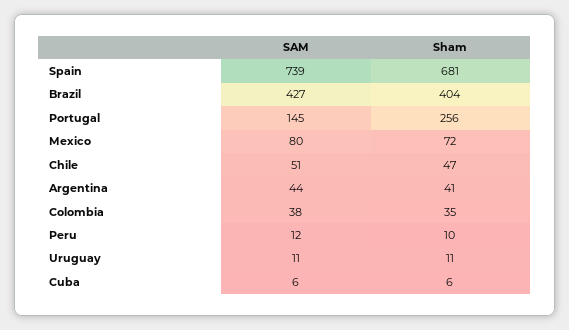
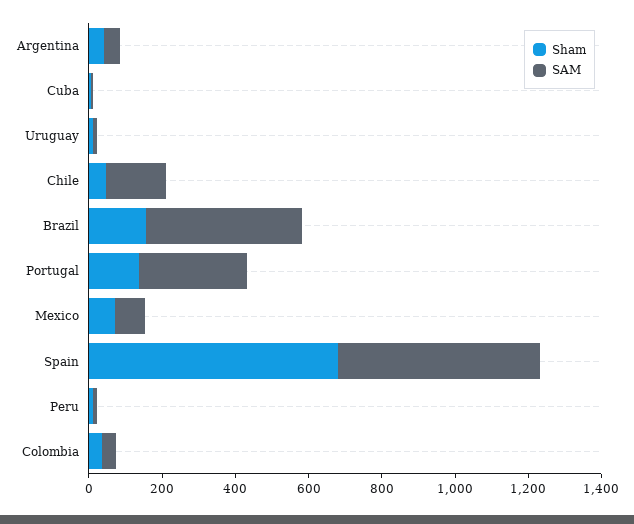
  {
    "SAM": {
-     "Spain": 739,
+     "Spain": 550,
      "Brazil": 427,
-     "Portugal": 145,
+     "Portugal": 300,
      "Mexico": 80,
-     "Chile": 51,
+     "Chile": 150,
      "Argentina": 44,
      "Colombia": 38,
      "Peru": 12,
      "Uruguay": 11,
      "Cuba": 6
    },
    "Sham": {
      "Spain": 681,
-     "Brazil": 404,
+     "Brazil": 150,
-     "Portugal": 256,
+     "Portugal": 150,
      "Mexico": 72,
      "Chile": 47,
      "Argentina": 41,
      "Colombia": 35,
      "Peru": 10,
      "Uruguay": 11,
      "Cuba": 6
    }
  }

